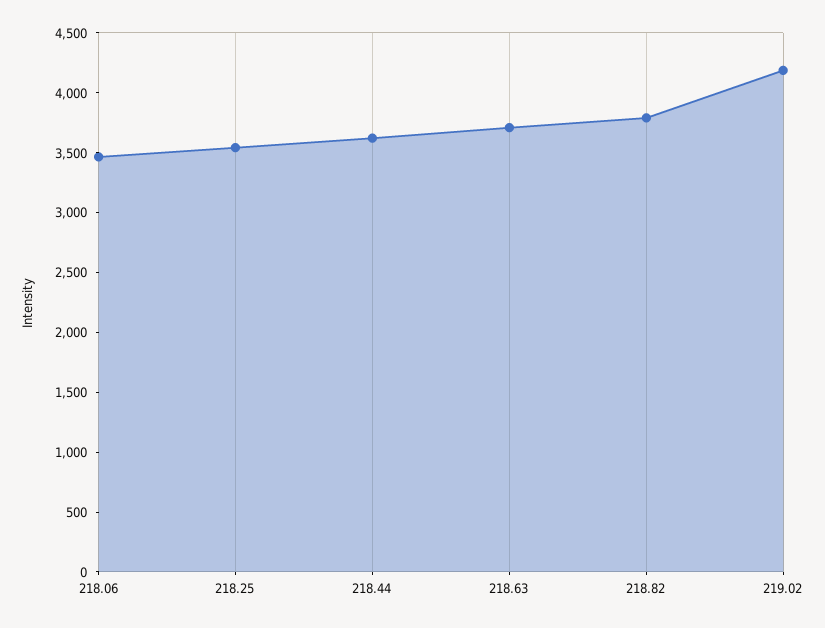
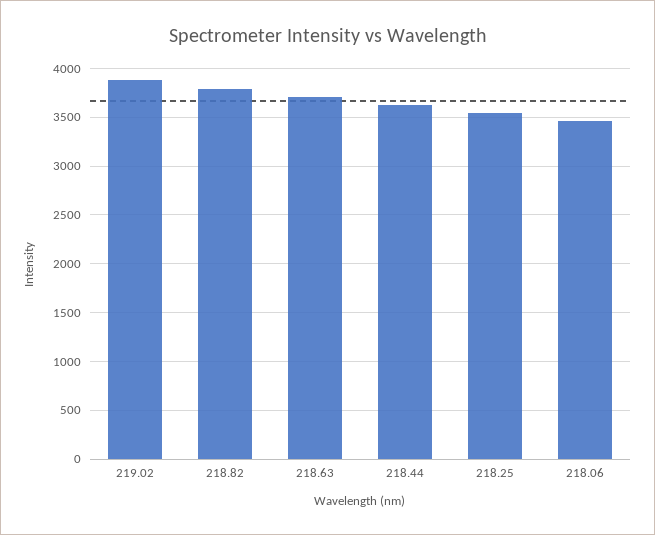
  {
    "218.06": 3500,
    "218.25": 3500,
    "218.44": 3600,
    "218.63": 3700,
    "218.82": 3800,
-   "219.02": 4200
+   "219.02": 3900
  }

